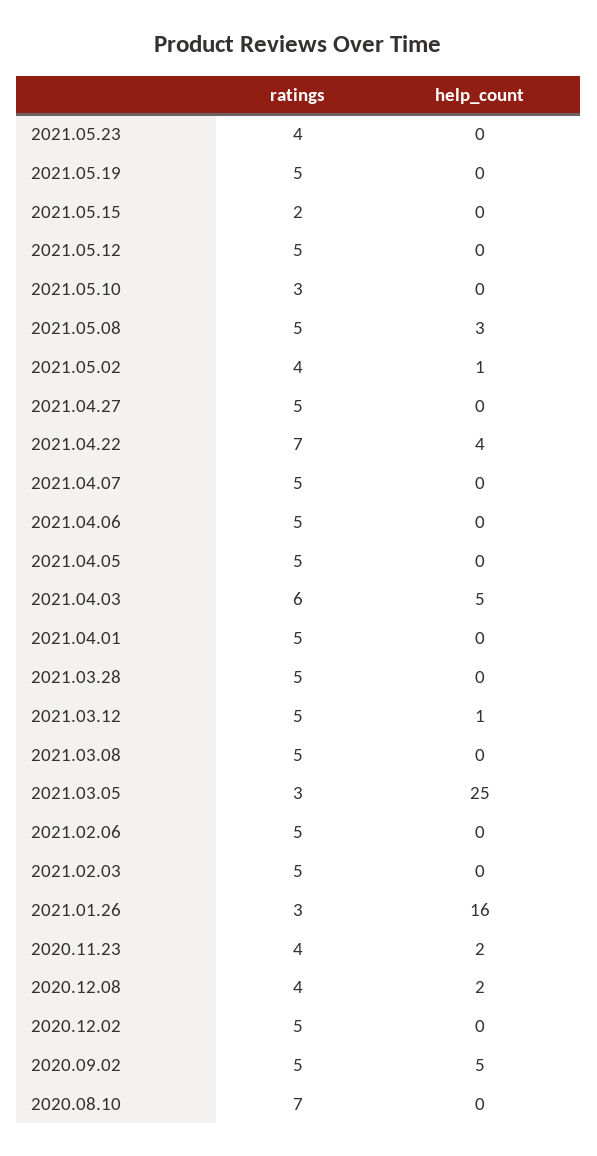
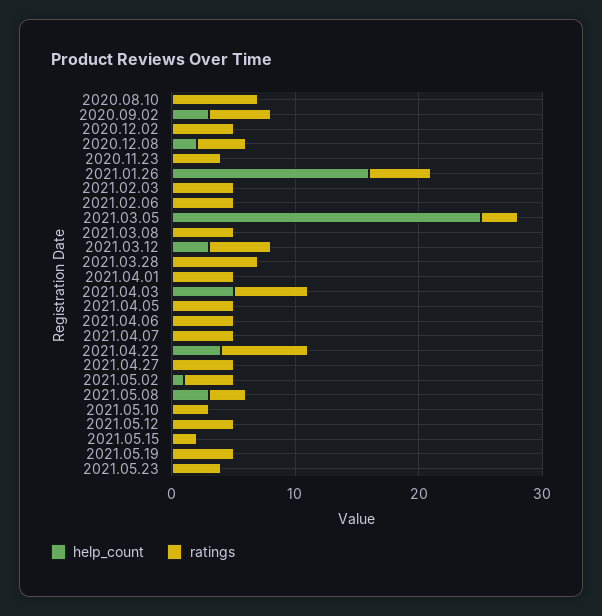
  {
    "ratings": {
      "2021.05.23": 4,
      "2021.05.19": 5,
      "2021.05.15": 2,
      "2021.05.12": 5,
      "2021.05.10": 3,
-     "2021.05.08": 5,
+     "2021.05.08": 3,
      "2021.05.02": 4,
      "2021.04.27": 5,
      "2021.04.22": 7,
      "2021.04.07": 5,
      "2021.04.06": 5,
      "2021.04.05": 5,
      "2021.04.03": 6,
      "2021.04.01": 5,
-     "2021.03.28": 5,
+     "2021.03.28": 7,
      "2021.03.12": 5,
      "2021.03.08": 5,
      "2021.03.05": 3,
      "2021.02.06": 5,
      "2021.02.03": 5,
-     "2021.01.26": 3,
+     "2021.01.26": 5,
      "2020.11.23": 4,
      "2020.12.08": 4,
      "2020.12.02": 5,
      "2020.09.02": 5,
      "2020.08.10": 7
    },
    "help_count": {
      "2021.05.23": 0,
      "2021.05.19": 0,
      "2021.05.15": 0,
      "2021.05.12": 0,
      "2021.05.10": 0,
      "2021.05.08": 3,
      "2021.05.02": 1,
      "2021.04.27": 0,
      "2021.04.22": 4,
      "2021.04.07": 0,
      "2021.04.06": 0,
      "2021.04.05": 0,
      "2021.04.03": 5,
      "2021.04.01": 0,
      "2021.03.28": 0,
-     "2021.03.12": 1,
+     "2021.03.12": 3,
      "2021.03.08": 0,
      "2021.03.05": 25,
      "2021.02.06": 0,
      "2021.02.03": 0,
      "2021.01.26": 16,
-     "2020.11.23": 2,
+     "2020.11.23": 0,
      "2020.12.08": 2,
      "2020.12.02": 0,
-     "2020.09.02": 5,
+     "2020.09.02": 3,
      "2020.08.10": 0
    }
  }

